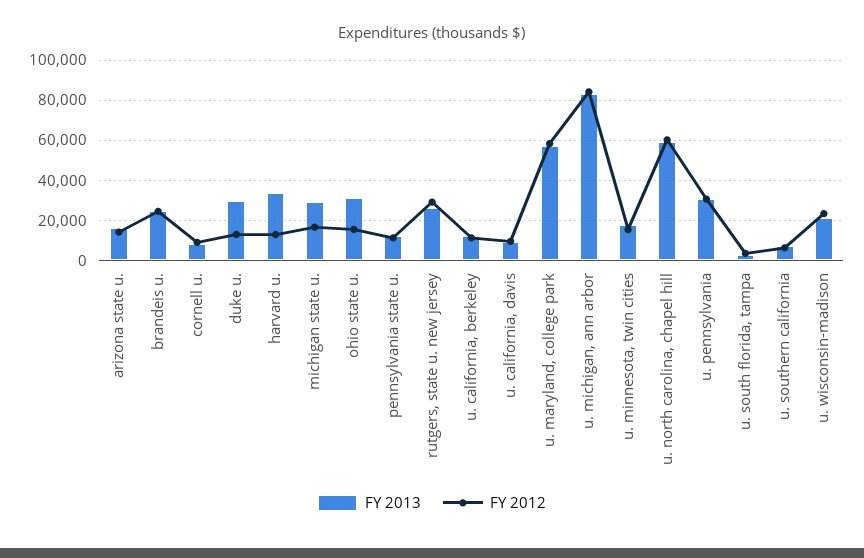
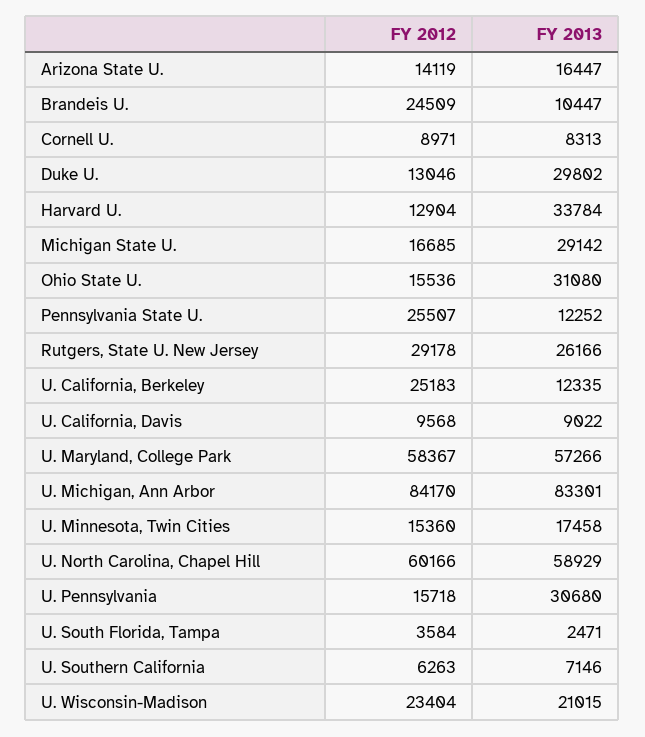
  {
    "FY 2013": {
      "arizona state u.": 16447,
-     "brandeis u.": 25000,
+     "brandeis u.": 10447,
      "cornell u.": 8313,
      "duke u.": 29802,
      "harvard u.": 33784,
      "michigan state u.": 29142,
      "ohio state u.": 31080,
      "pennsylvania state u.": 12252,
      "rutgers, state u. new jersey": 26166,
      "u. california, berkeley": 12335,
      "u. california, davis": 9022,
      "u. maryland, college park": 57266,
      "u. michigan, ann arbor": 83301,
      "u. minnesota, twin cities": 17458,
      "u. north carolina, chapel hill": 58929,
      "u. pennsylvania": 30680,
      "u. south florida, tampa": 2471,
      "u. southern california": 7146,
      "u. wisconsin-madison": 21015
    },
    "FY 2012": {
      "arizona state u.": 14119,
      "brandeis u.": 24509,
      "cornell u.": 8971,
      "duke u.": 13046,
      "harvard u.": 12904,
      "michigan state u.": 16685,
      "ohio state u.": 15536,
-     "pennsylvania state u.": 10000,
+     "pennsylvania state u.": 25507,
      "rutgers, state u. new jersey": 29178,
-     "u. california, berkeley": 10000,
+     "u. california, berkeley": 25183,
      "u. california, davis": 9568,
      "u. maryland, college park": 58367,
      "u. michigan, ann arbor": 84170,
      "u. minnesota, twin cities": 15360,
      "u. north carolina, chapel hill": 60166,
-     "u. pennsylvania": 30000,
+     "u. pennsylvania": 15718,
      "u. south florida, tampa": 3584,
      "u. southern california": 6263,
      "u. wisconsin-madison": 23404
    }
  }

